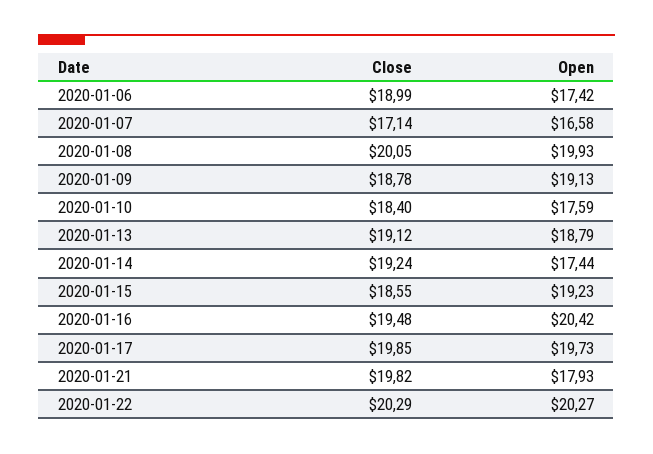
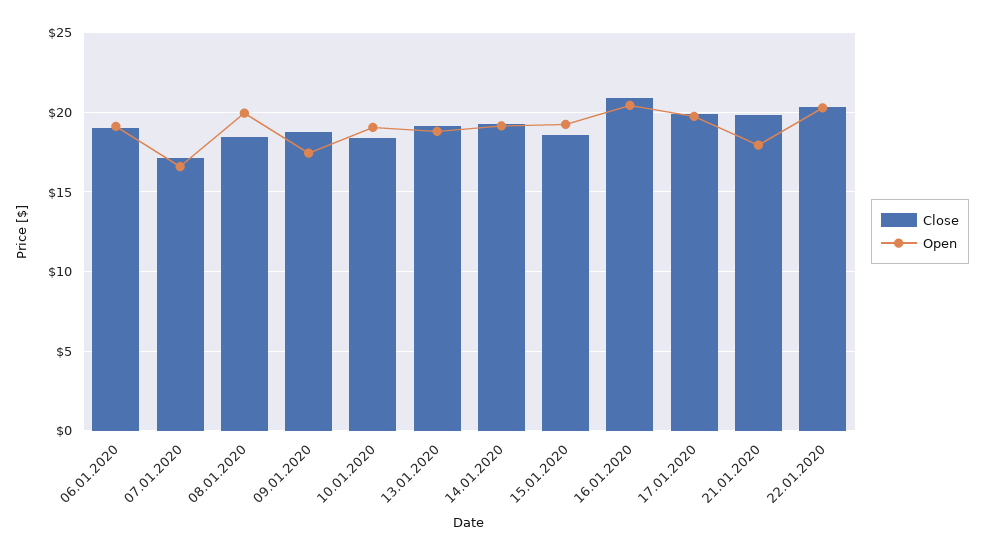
  {
    "Close": {
      "2020-01-06": 18.99,
      "2020-01-07": 17.14,
-     "2020-01-08": 20.05,
+     "2020-01-08": 18.5,
      "2020-01-09": 18.78,
      "2020-01-10": 18.4,
      "2020-01-13": 19.12,
      "2020-01-14": 19.24,
      "2020-01-15": 18.55,
-     "2020-01-16": 19.48,
+     "2020-01-16": 21,
      "2020-01-17": 19.85,
      "2020-01-21": 19.82,
      "2020-01-22": 20.29
    },
    "Open": {
-     "2020-01-06": 17.42,
+     "2020-01-06": 19,
      "2020-01-07": 16.58,
      "2020-01-08": 19.93,
-     "2020-01-09": 19.13,
+     "2020-01-09": 17.5,
-     "2020-01-10": 17.59,
+     "2020-01-10": 19,
      "2020-01-13": 18.79,
-     "2020-01-14": 17.44,
+     "2020-01-14": 19,
      "2020-01-15": 19.23,
      "2020-01-16": 20.42,
      "2020-01-17": 19.73,
      "2020-01-21": 17.93,
      "2020-01-22": 20.27
    }
  }

